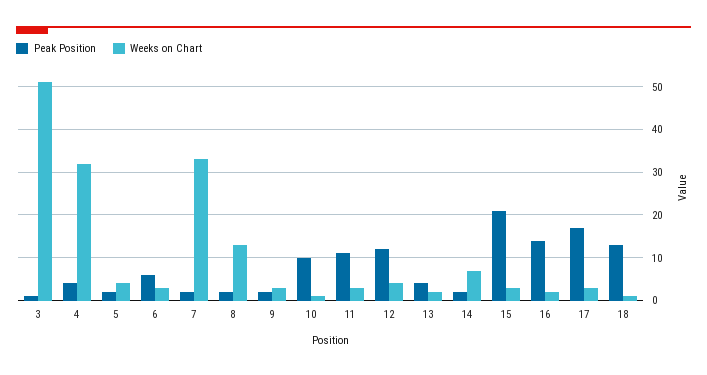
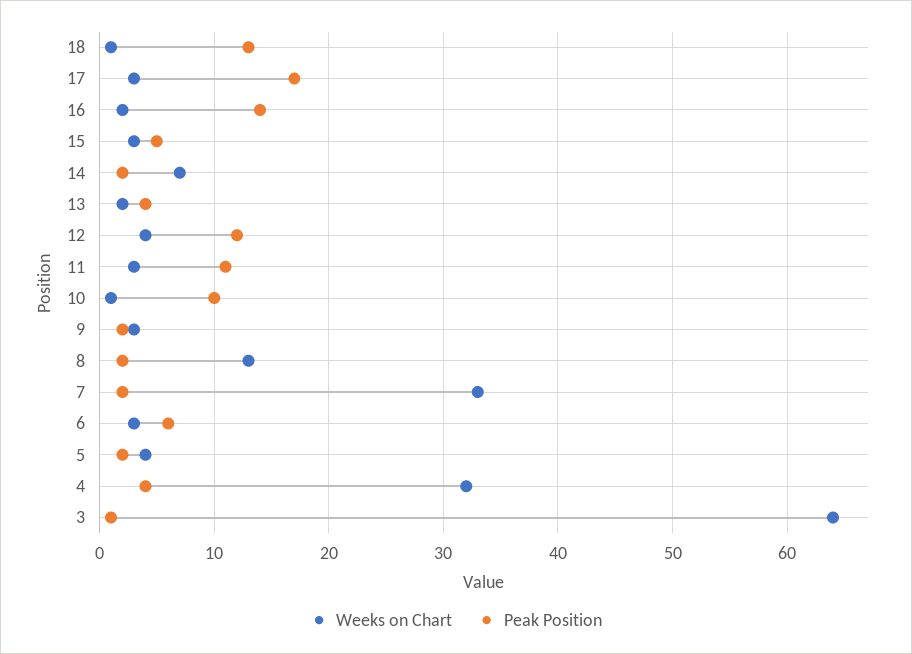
  {
    "Peak Position": {
      "3": 1,
      "4": 4,
      "5": 2,
      "6": 6,
      "7": 2,
      "8": 2,
      "9": 2,
      "10": 10,
      "11": 11,
      "12": 12,
      "13": 4,
      "14": 2,
-     "15": 20,
+     "15": 5,
      "16": 14,
      "17": 17,
      "18": 13
    },
    "Weeks on Chart": {
-     "3": 50,
+     "3": 64,
      "4": 32,
      "5": 4,
      "6": 3,
      "7": 33,
      "8": 13,
      "9": 3,
      "10": 1,
      "11": 3,
      "12": 4,
      "13": 2,
      "14": 7,
      "15": 3,
      "16": 2,
      "17": 3,
      "18": 1
    }
  }

